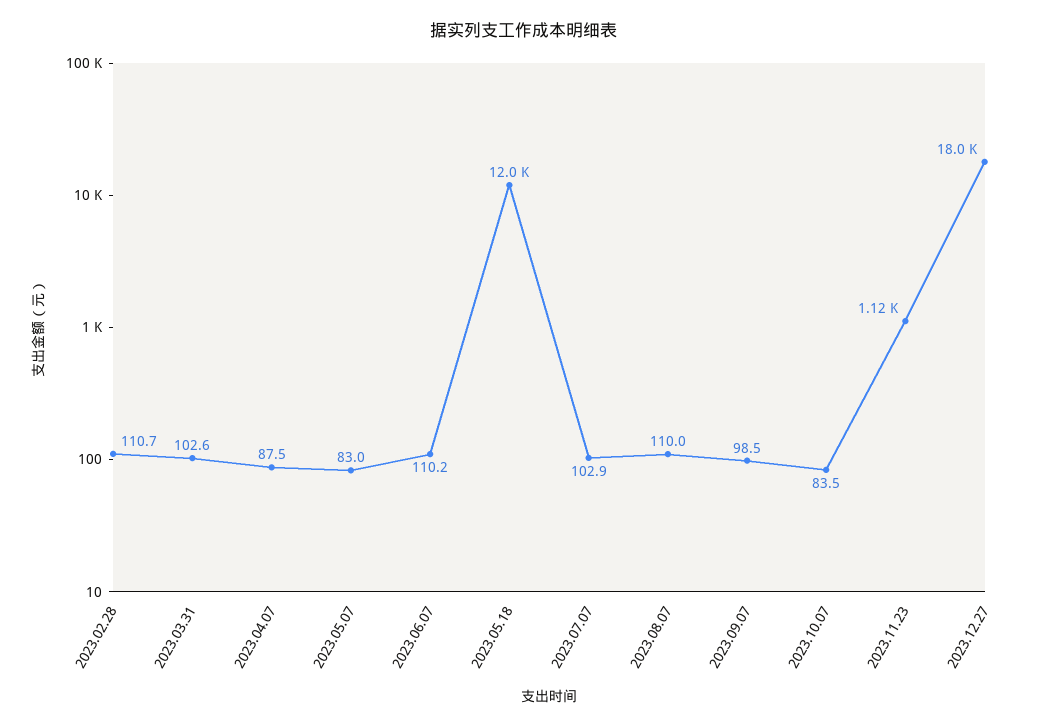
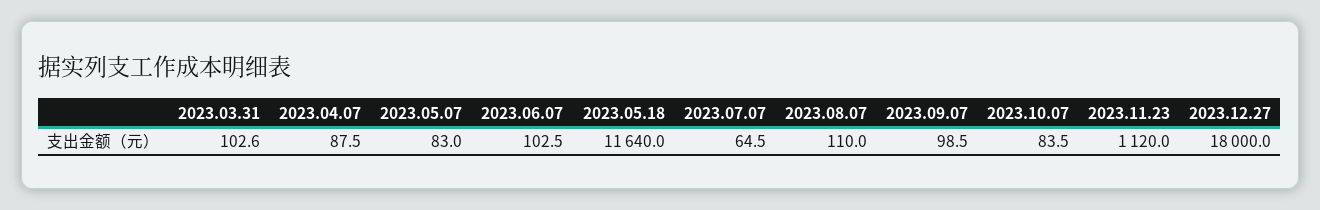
  {
-   "2023.02.28": 110.7,
    "2023.03.31": 102.6,
    "2023.04.07": 87.5,
    "2023.05.07": 83,
-   "2023.06.07": 110.2,
+   "2023.06.07": 102.5,
-   "2023.05.18": 12000,
+   "2023.05.18": 11640,
-   "2023.07.07": 102.9,
+   "2023.07.07": 64.5,
    "2023.08.07": 110,
    "2023.09.07": 98.5,
    "2023.10.07": 83.5,
    "2023.11.23": 1120,
    "2023.12.27": 18000
  }

